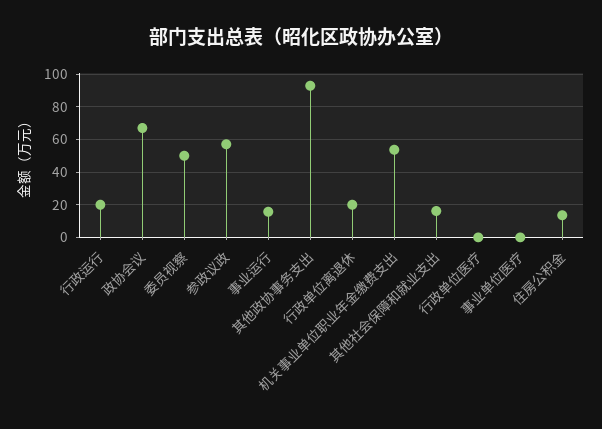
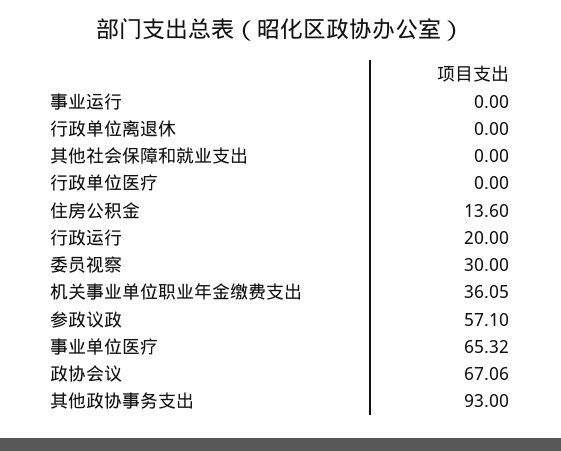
  {
    "行政运行": 20,
    "政协会议": 67.06,
-   "委员视察": 50,
+   "委员视察": 30,
    "参政议政": 57.1,
-   "事业运行": 15,
+   "事业运行": 0,
    "其他政协事务支出": 93,
-   "行政单位离退休": 20,
+   "行政单位离退休": 0,
-   "机关事业单位职业年金缴费支出": 55,
+   "机关事业单位职业年金缴费支出": 36.05,
-   "其他社会保障和就业支出": 15,
+   "其他社会保障和就业支出": 0,
    "行政单位医疗": 0,
-   "事业单位医疗": 0,
+   "事业单位医疗": 65.32,
    "住房公积金": 13.6
  }

